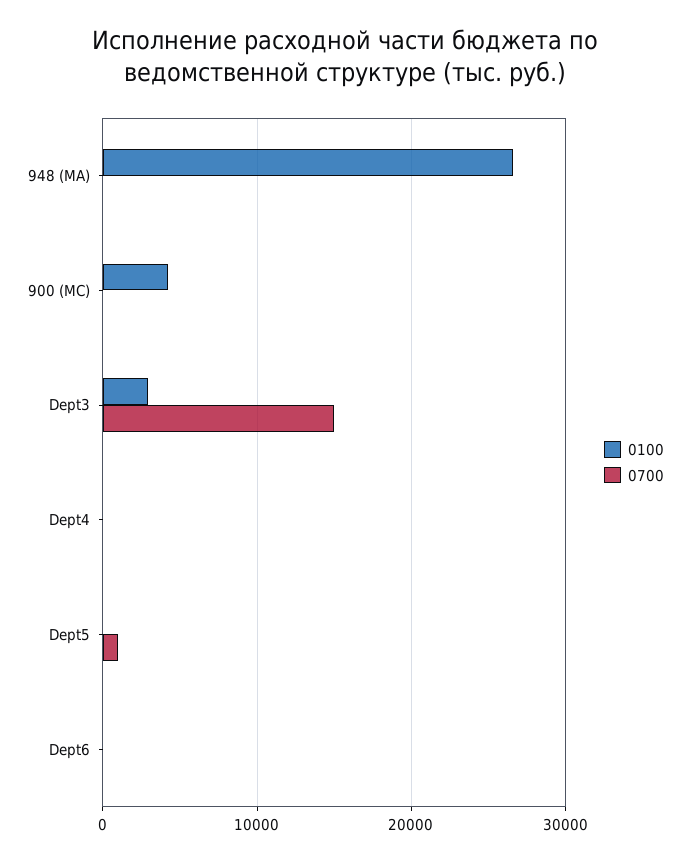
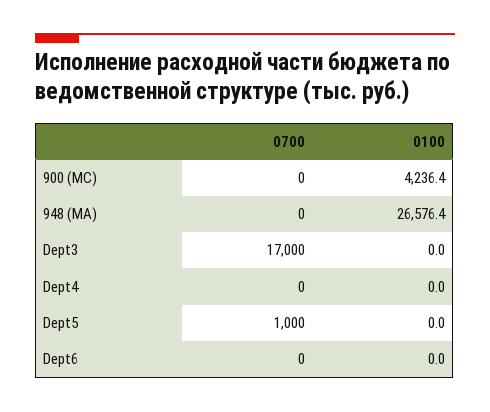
  {
    "0100": {
      "948 (МА)": 26576.4,
      "900 (МС)": 4236.4,
-     "Dept3": 3000,
+     "Dept3": 0,
      "Dept4": 0,
      "Dept5": 0,
      "Dept6": 0
    },
    "0700": {
      "948 (МА)": 0,
      "900 (МС)": 0,
-     "Dept3": 15000,
+     "Dept3": 17000,
      "Dept4": 0,
      "Dept5": 1000,
      "Dept6": 0
    }
  }

